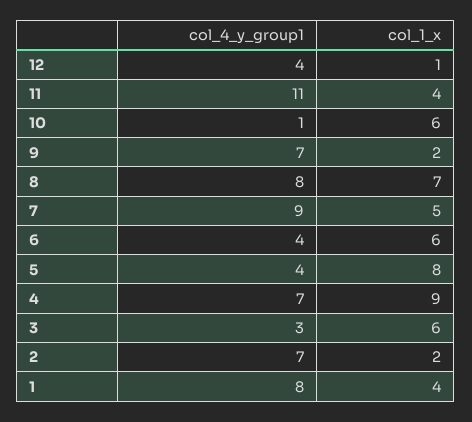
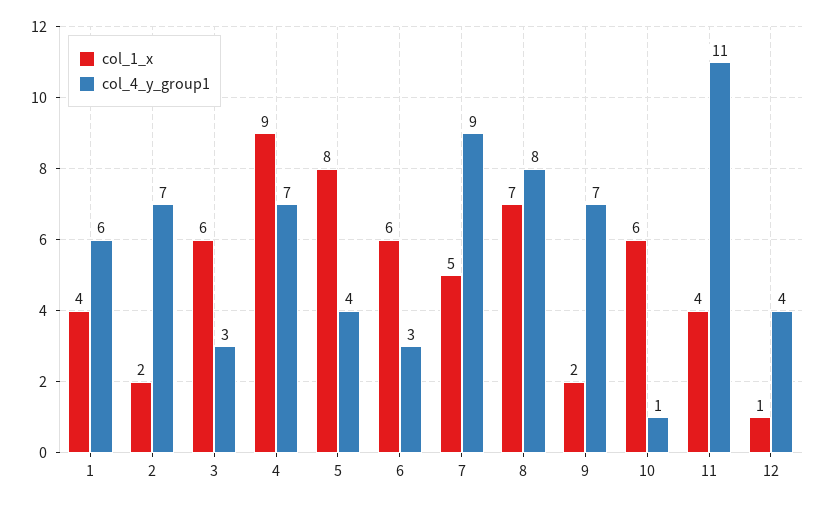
  {
    "col_4_y_group1": {
      "12": 4,
      "11": 11,
      "10": 1,
      "9": 7,
      "8": 8,
      "7": 9,
-     "6": 4,
+     "6": 3,
      "5": 4,
      "4": 7,
      "3": 3,
      "2": 7,
-     "1": 8
+     "1": 6
    },
    "col_1_x": {
      "12": 1,
      "11": 4,
      "10": 6,
      "9": 2,
      "8": 7,
      "7": 5,
      "6": 6,
      "5": 8,
      "4": 9,
      "3": 6,
      "2": 2,
      "1": 4
    }
  }

